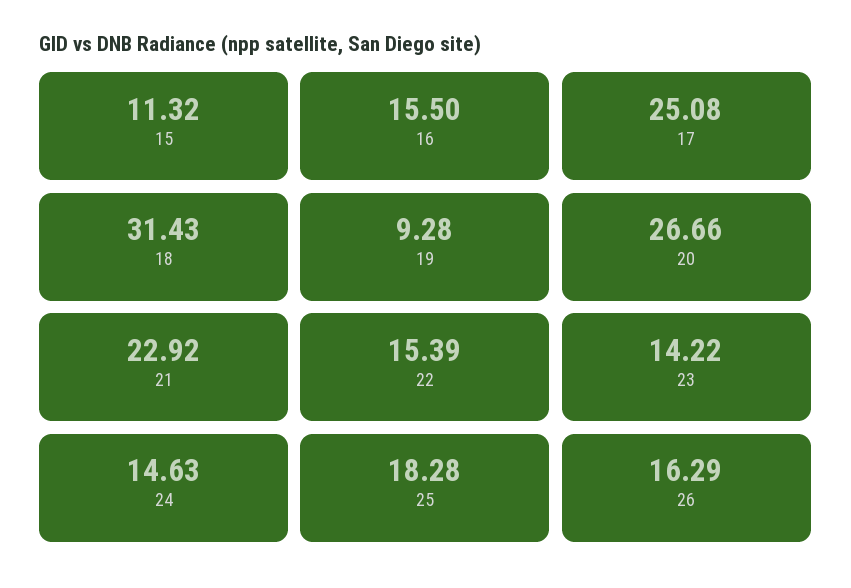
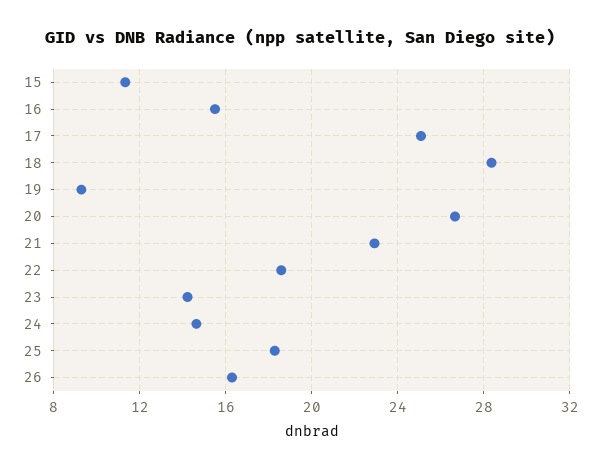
  {
    "15": 11.32,
    "16": 15.5,
    "17": 25.08,
-   "18": 31.43,
+   "18": 28.5,
    "19": 9.28,
    "20": 26.66,
    "21": 22.92,
-   "22": 15.39,
+   "22": 18.5,
    "23": 14.22,
    "24": 14.63,
    "25": 18.28,
    "26": 16.29
  }

